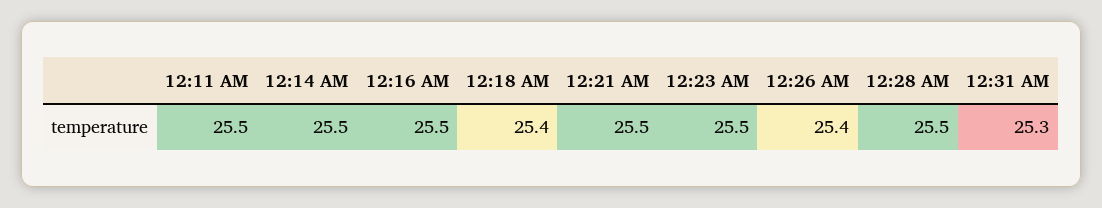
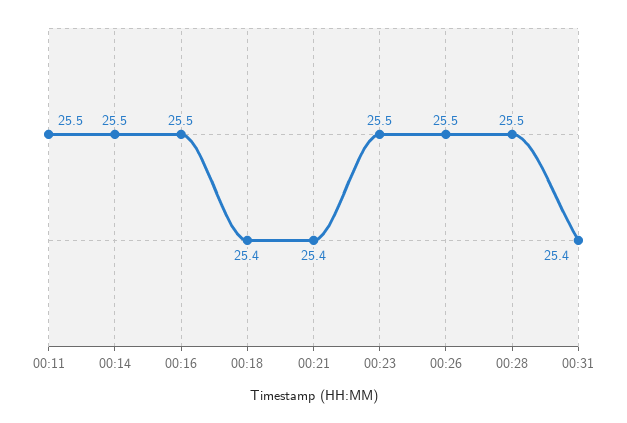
  {
    "12:11 AM": 25.5,
    "12:14 AM": 25.5,
    "12:16 AM": 25.5,
    "12:18 AM": 25.4,
-   "12:21 AM": 25.5,
+   "12:21 AM": 25.4,
    "12:23 AM": 25.5,
-   "12:26 AM": 25.4,
+   "12:26 AM": 25.5,
    "12:28 AM": 25.5,
-   "12:31 AM": 25.3
+   "12:31 AM": 25.4
  }

